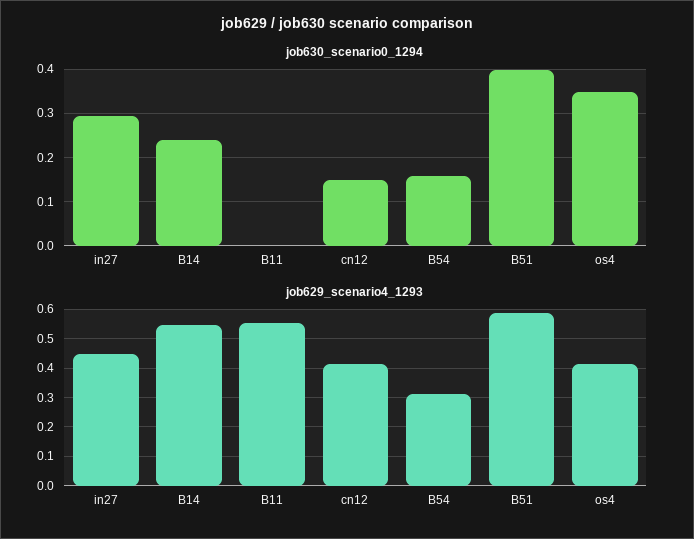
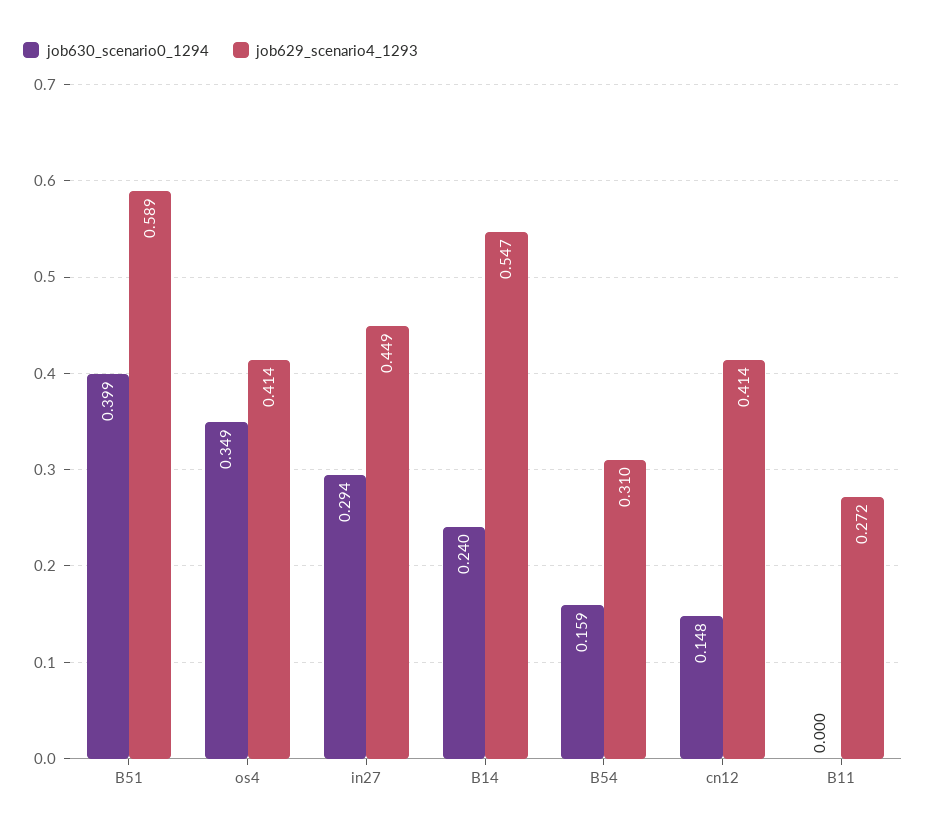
  {
    "job630_scenario0_1294": {
      "in27": 0.294,
      "B14": 0.24,
      "B11": 0,
      "cn12": 0.148,
      "B54": 0.159,
      "B51": 0.399,
      "os4": 0.349
    },
    "job629_scenario4_1293": {
      "in27": 0.449,
      "B14": 0.547,
-     "B11": 0.55,
+     "B11": 0.272,
      "cn12": 0.414,
      "B54": 0.31,
      "B51": 0.589,
      "os4": 0.414
    }
  }

